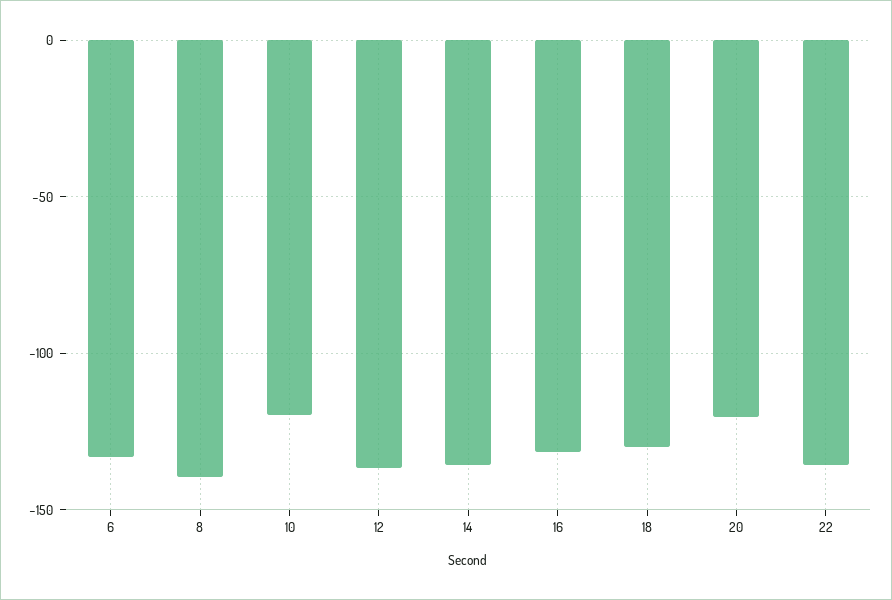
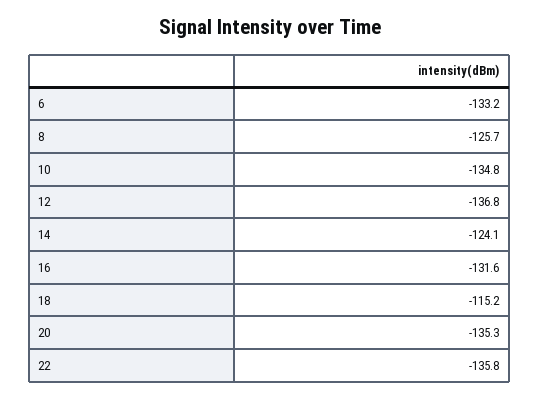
  {
    "6": -133.2,
-   "8": -140,
+   "8": -125.7,
-   "10": -120,
+   "10": -134.8,
    "12": -136.8,
-   "14": -135,
+   "14": -124.1,
    "16": -131.6,
-   "18": -130,
+   "18": -115.2,
-   "20": -120,
+   "20": -135.3,
    "22": -135.8
  }

